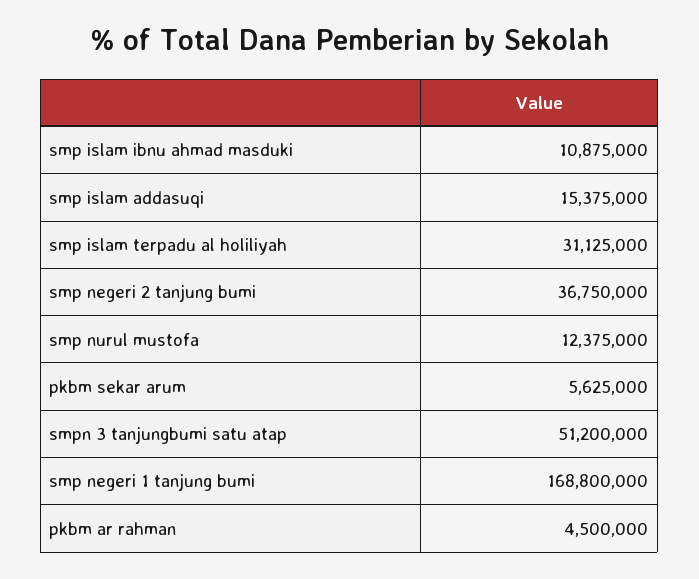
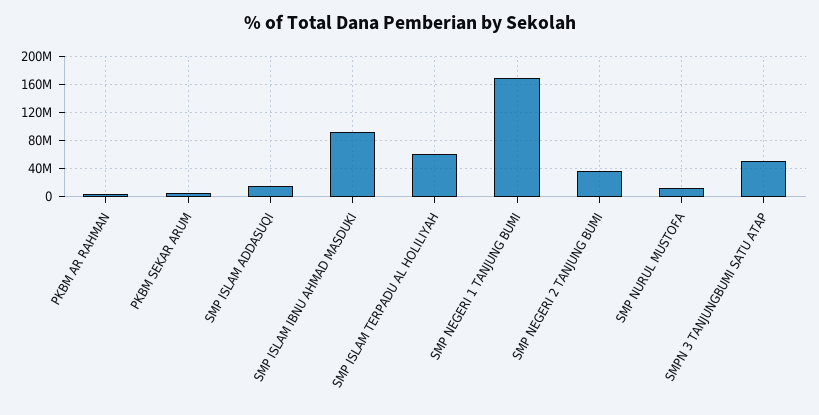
  {
-   "smp islam ibnu ahmad masduki": 10875000,
+   "smp islam ibnu ahmad masduki": 90000000,
    "smp islam addasuqi": 15375000,
-   "smp islam terpadu al holiliyah": 31125000,
+   "smp islam terpadu al holiliyah": 60000000,
    "smp negeri 2 tanjung bumi": 36750000,
    "smp nurul mustofa": 12375000,
    "pkbm sekar arum": 5625000,
    "smpn 3 tanjungbumi satu atap": 51200000,
    "smp negeri 1 tanjung bumi": 168800000,
    "pkbm ar rahman": 4500000
  }

